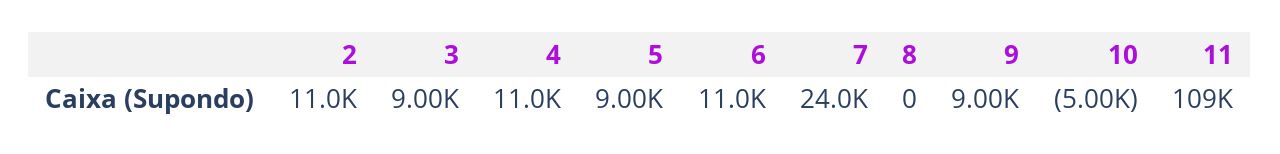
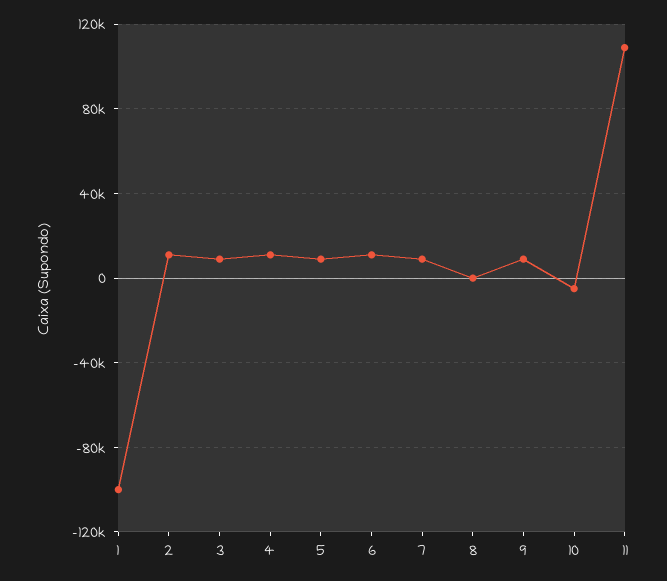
  {
    "2": 11000,
    "3": 9000,
    "4": 11000,
    "5": 9000,
    "6": 11000,
-   "7": 24000,
+   "7": 10000,
    "8": 0,
    "9": 9000,
    "10": -5000,
-   "11": 109000
+   "11": 109000,
+   "1": -100000
  }

